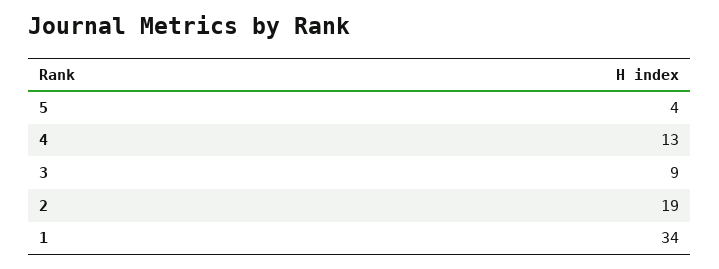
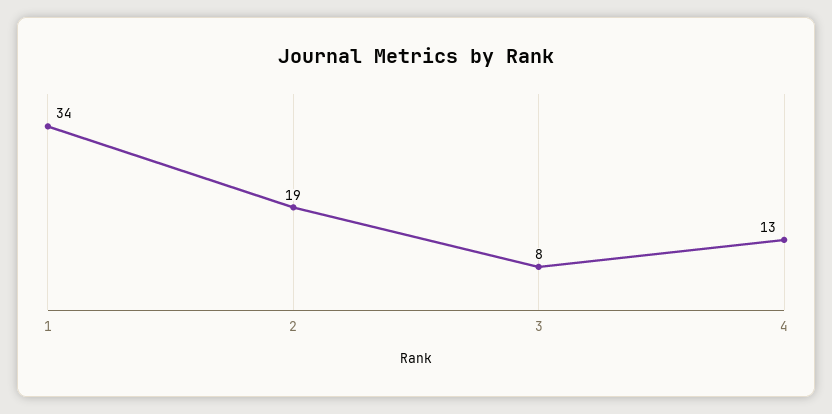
  {
-   "5": 4,
    "4": 13,
-   "3": 9,
+   "3": 8,
    "2": 19,
    "1": 34
  }

